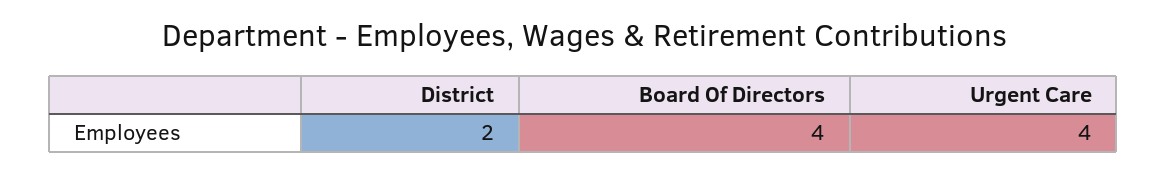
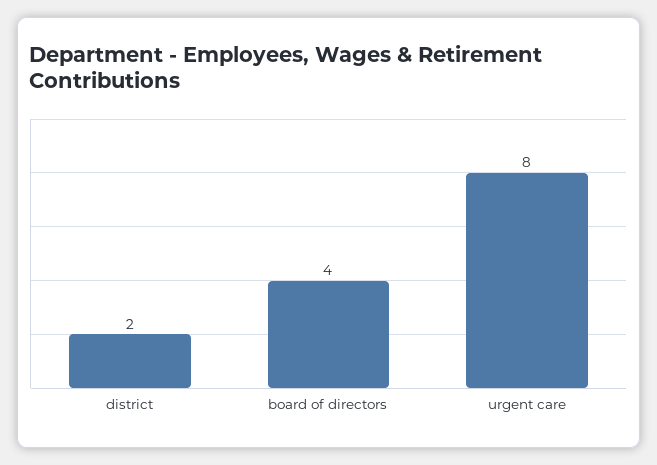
  {
    "District": 2,
    "Board Of Directors": 4,
-   "Urgent Care": 4
+   "Urgent Care": 8
  }

